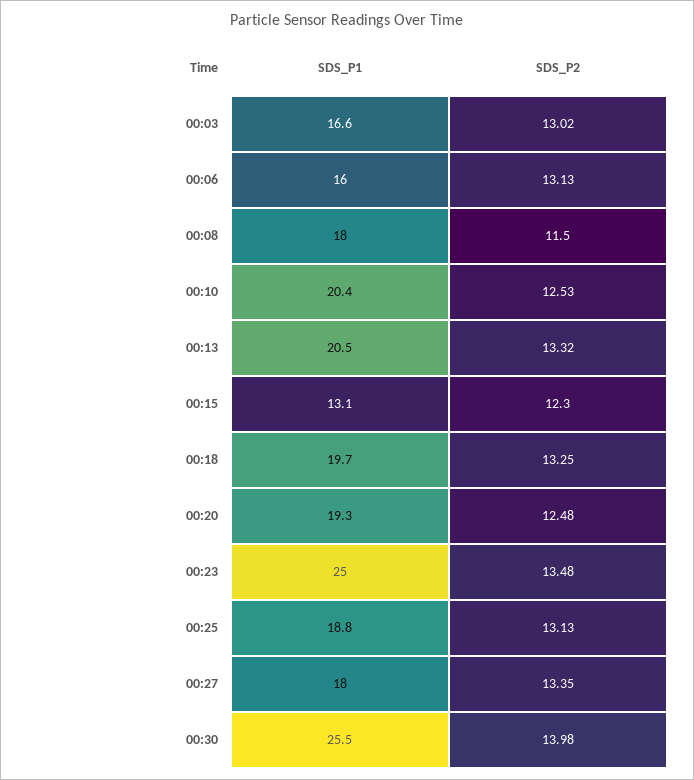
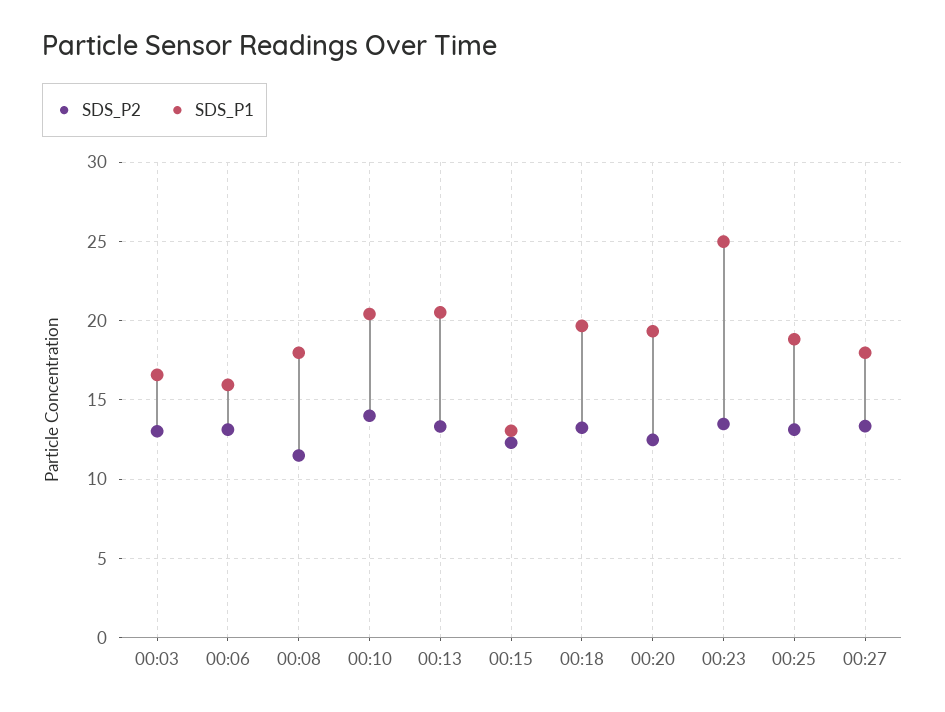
  {
    "SDS_P1": {
      "00:03": 16.6,
      "00:06": 16,
      "00:08": 18,
      "00:10": 20.4,
      "00:13": 20.5,
      "00:15": 13.1,
      "00:18": 19.7,
      "00:20": 19.3,
      "00:23": 25,
      "00:25": 18.8,
-     "00:27": 18,
+     "00:27": 18
-     "00:30": 25.5
    },
    "SDS_P2": {
      "00:03": 13.02,
      "00:06": 13.13,
      "00:08": 11.5,
-     "00:10": 12.53,
+     "00:10": 14,
      "00:13": 13.32,
      "00:15": 12.3,
      "00:18": 13.25,
      "00:20": 12.48,
      "00:23": 13.48,
      "00:25": 13.13,
-     "00:27": 13.35,
+     "00:27": 13.35
-     "00:30": 13.98
    }
  }

